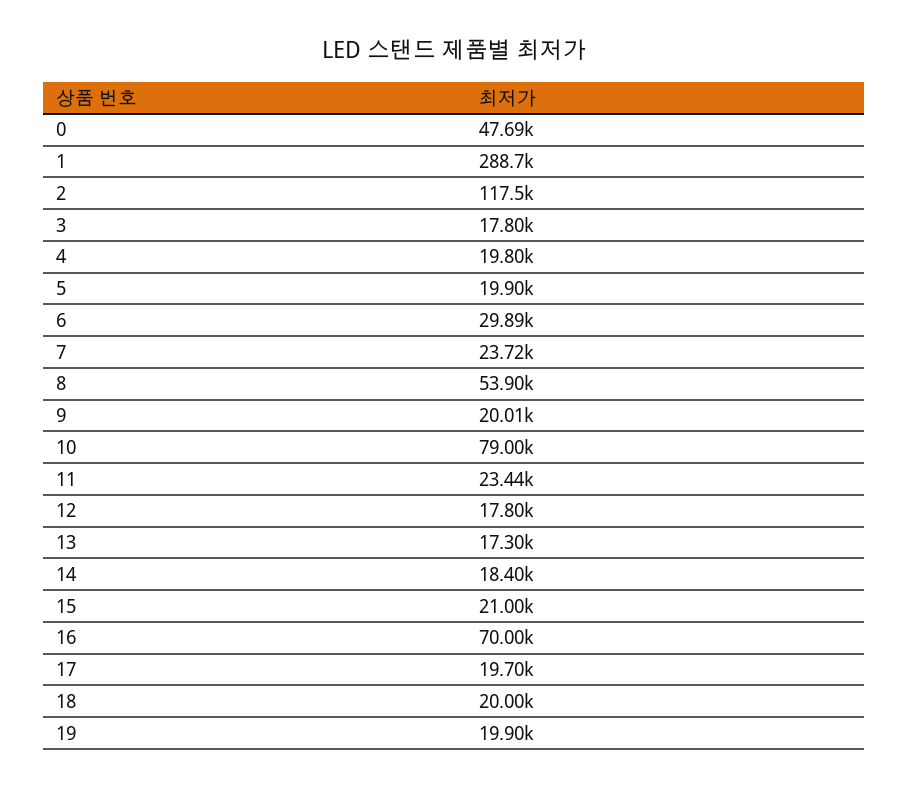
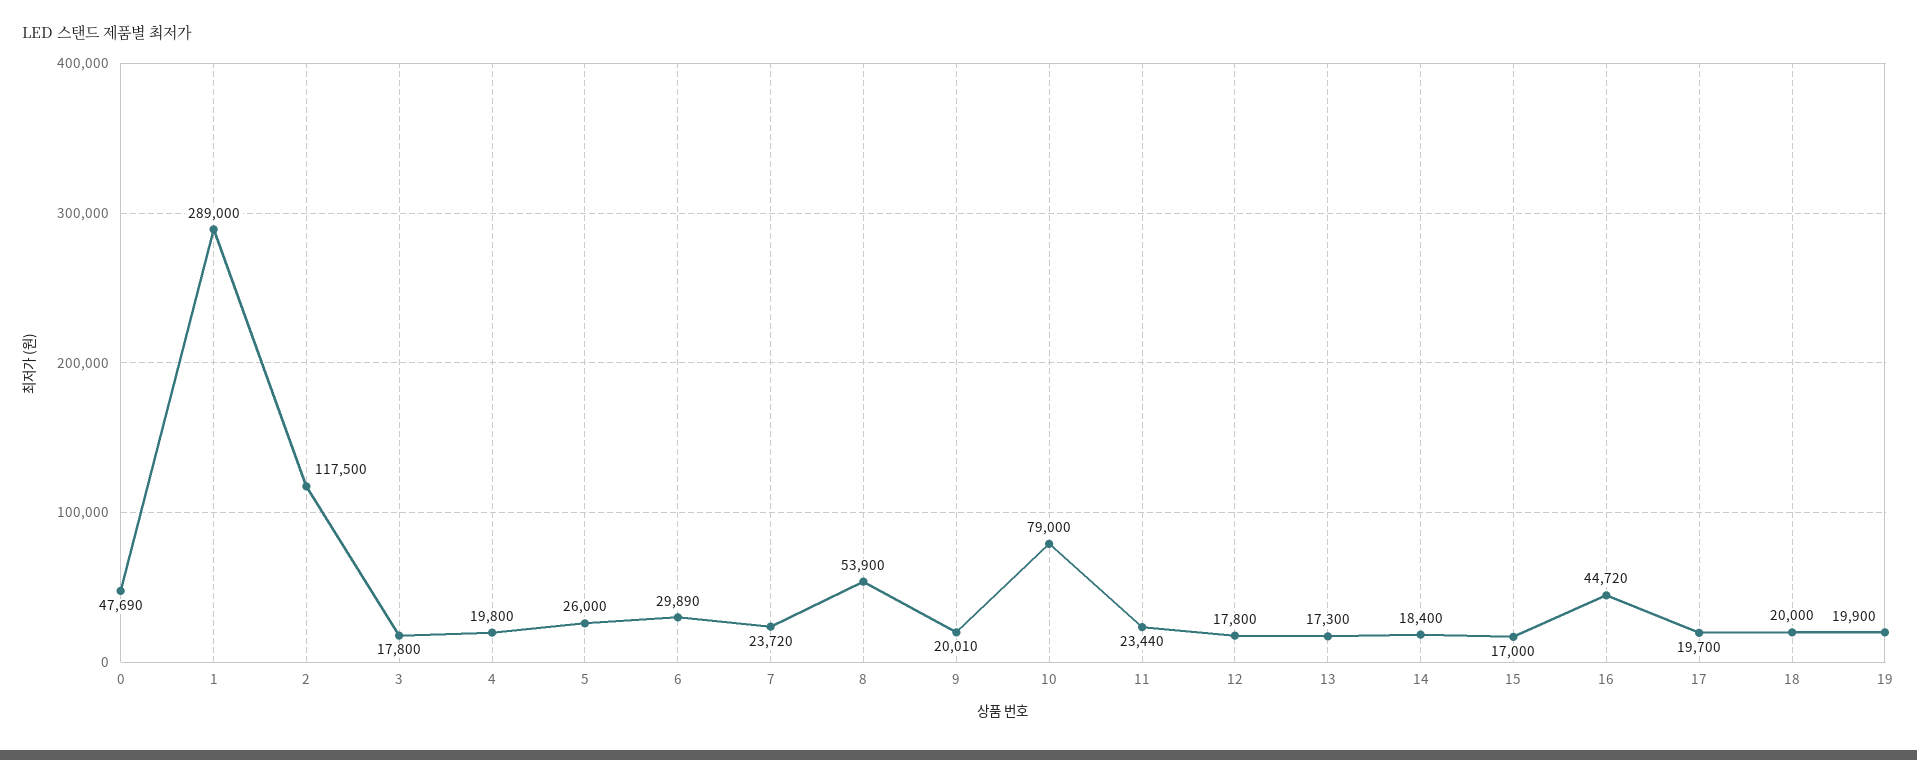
  {
    "0": 47690,
-   "1": 288700,
+   "1": 289000,
    "2": 117500,
    "3": 17800,
    "4": 19800,
-   "5": 19900,
+   "5": 26000,
    "6": 29890,
    "7": 23720,
    "8": 53900,
    "9": 20010,
    "10": 79000,
    "11": 23440,
    "12": 17800,
    "13": 17300,
    "14": 18400,
-   "15": 21000,
+   "15": 17000,
-   "16": 70000,
+   "16": 44720,
    "17": 19700,
    "18": 20000,
    "19": 19900
  }

